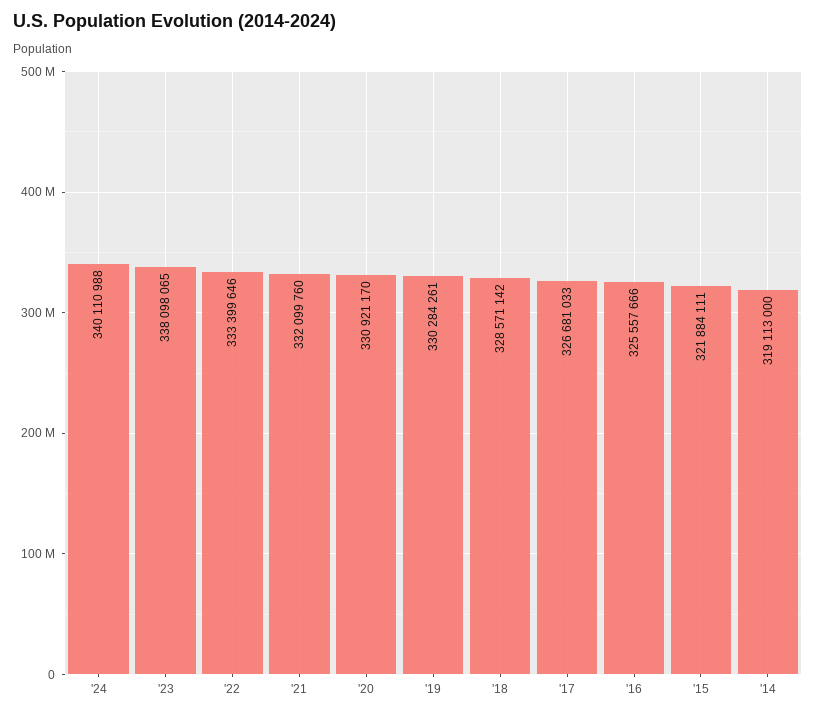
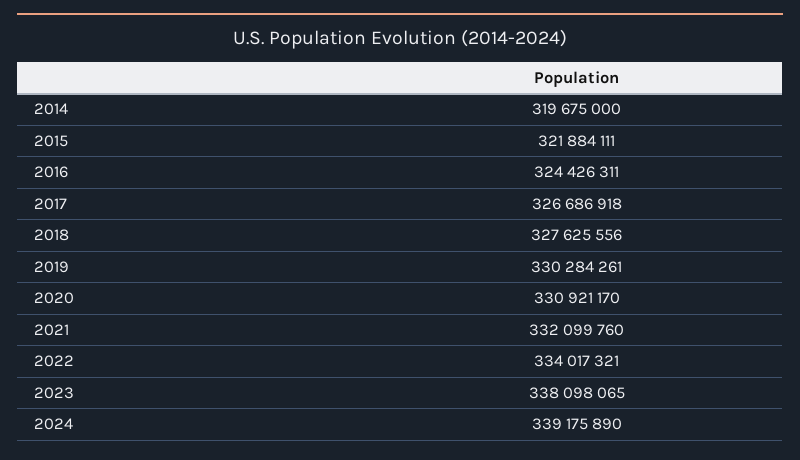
  {
-   "'24": 340110988,
+   "'24": 339175890,
    "'23": 338098065,
-   "'22": 333399646,
+   "'22": 334017321,
    "'21": 332099760,
    "'20": 330921170,
    "'19": 330284261,
-   "'18": 328571142,
+   "'18": 327625556,
-   "'17": 326681033,
+   "'17": 326686918,
-   "'16": 325557666,
+   "'16": 324426311,
    "'15": 321884111,
-   "'14": 319113000
+   "'14": 319675000
  }

